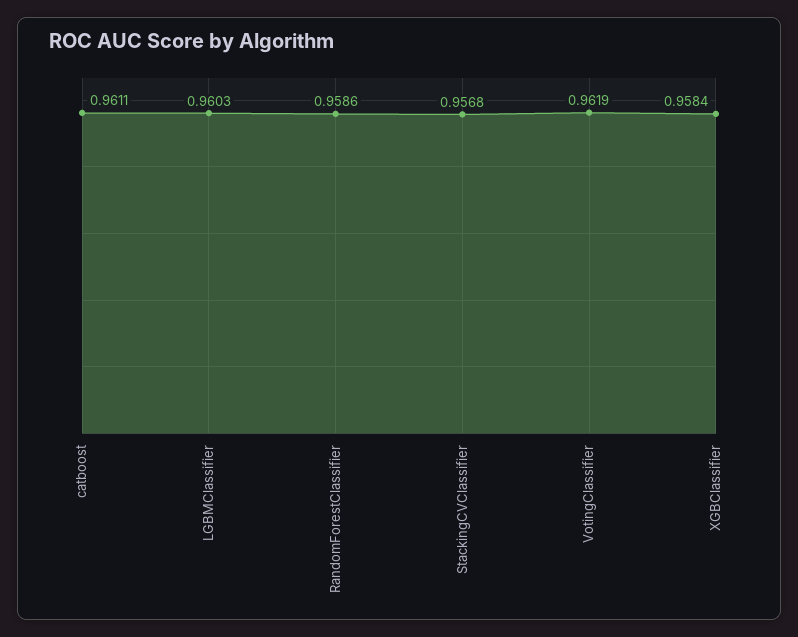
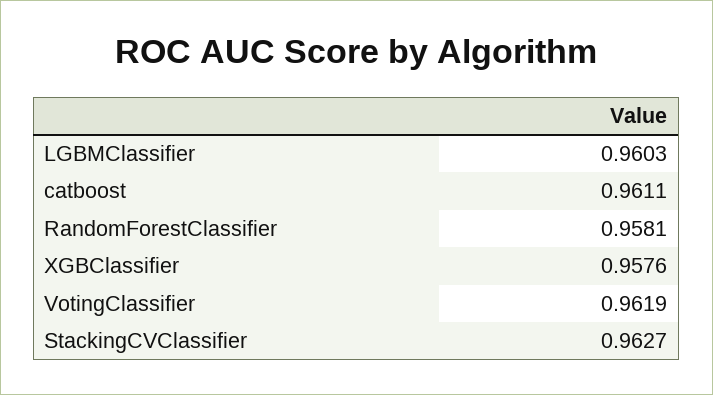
  {
    "catboost": 0.9611,
    "LGBMClassifier": 0.9603,
-   "RandomForestClassifier": 0.9586,
+   "RandomForestClassifier": 0.9581,
-   "StackingCVClassifier": 0.9568,
+   "StackingCVClassifier": 0.9627,
    "VotingClassifier": 0.9619,
-   "XGBClassifier": 0.9584
+   "XGBClassifier": 0.9576
  }

